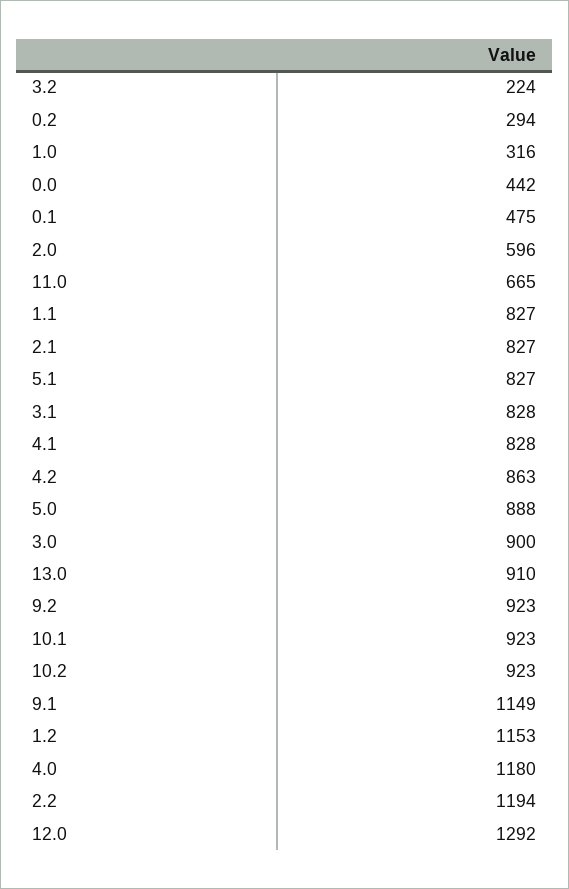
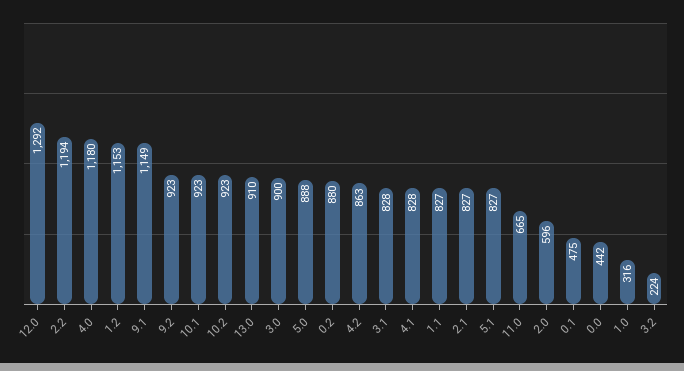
  {
    "3.2": 224,
-   "0.2": 294,
+   "0.2": 880,
    "1.0": 316,
    "0.0": 442,
    "0.1": 475,
    "2.0": 596,
    "11.0": 665,
    "1.1": 827,
    "2.1": 827,
    "5.1": 827,
    "3.1": 828,
    "4.1": 828,
    "4.2": 863,
    "5.0": 888,
    "3.0": 900,
    "13.0": 910,
    "9.2": 923,
    "10.1": 923,
    "10.2": 923,
    "9.1": 1149,
    "1.2": 1153,
    "4.0": 1180,
    "2.2": 1194,
    "12.0": 1292
  }

